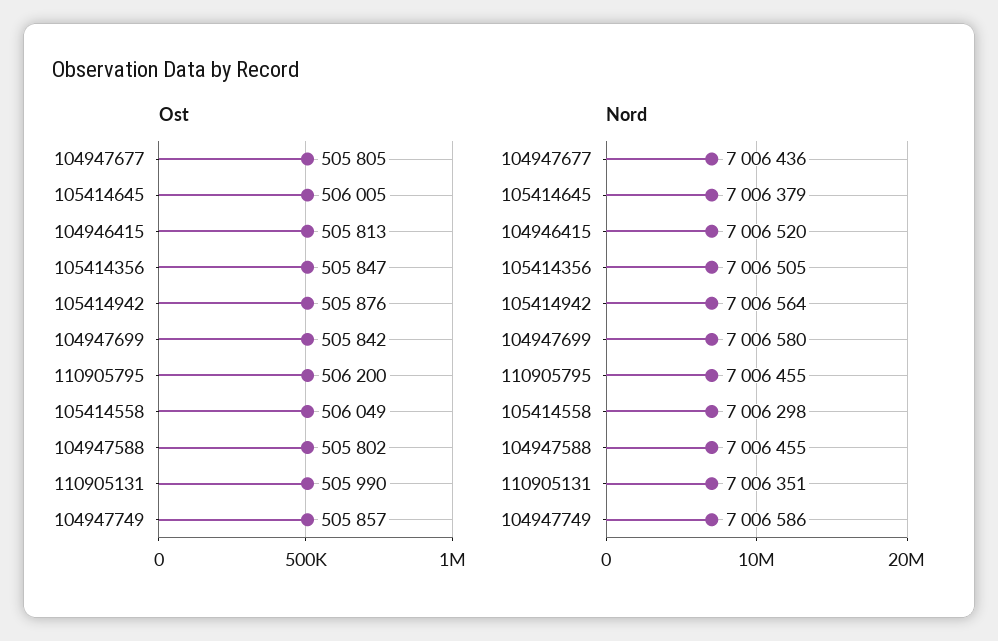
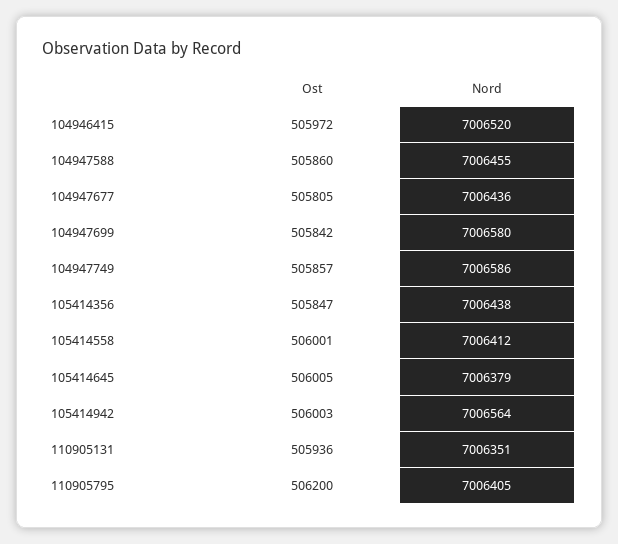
  {
    "Ost": {
      "104947677": 505805,
      "105414645": 506005,
-     "104946415": 505813,
+     "104946415": 505972,
      "105414356": 505847,
-     "105414942": 505876,
+     "105414942": 506003,
      "104947699": 505842,
      "110905795": 506200,
-     "105414558": 506049,
+     "105414558": 506001,
-     "104947588": 505802,
+     "104947588": 505860,
-     "110905131": 505990,
+     "110905131": 505936,
      "104947749": 505857
    },
    "Nord": {
      "104947677": 7006436,
      "105414645": 7006379,
      "104946415": 7006520,
-     "105414356": 7006505,
+     "105414356": 7006438,
      "105414942": 7006564,
      "104947699": 7006580,
-     "110905795": 7006455,
+     "110905795": 7006405,
-     "105414558": 7006298,
+     "105414558": 7006412,
      "104947588": 7006455,
      "110905131": 7006351,
      "104947749": 7006586
    }
  }

